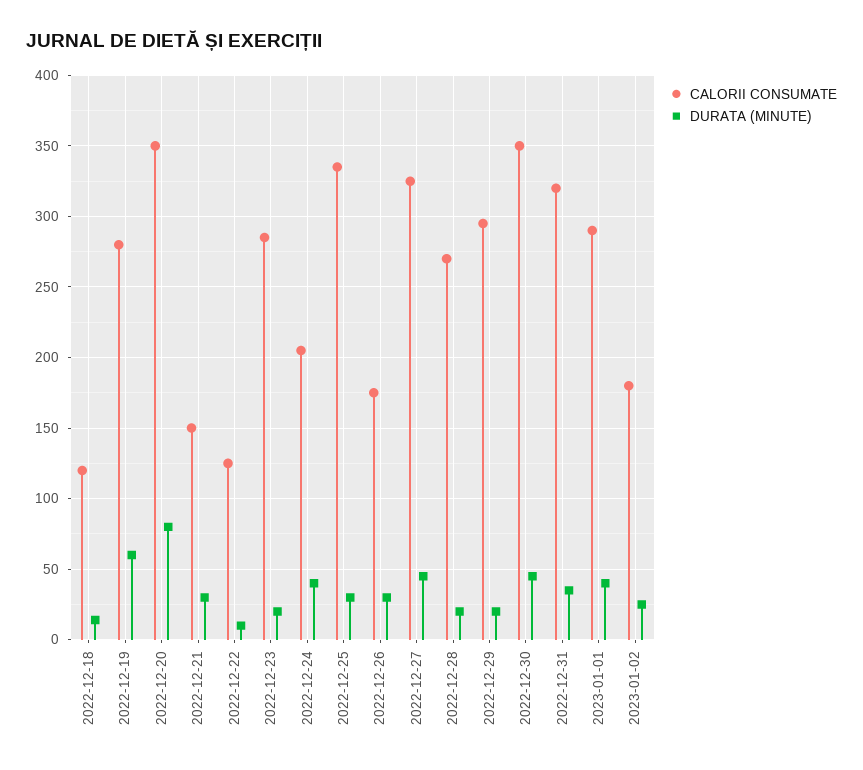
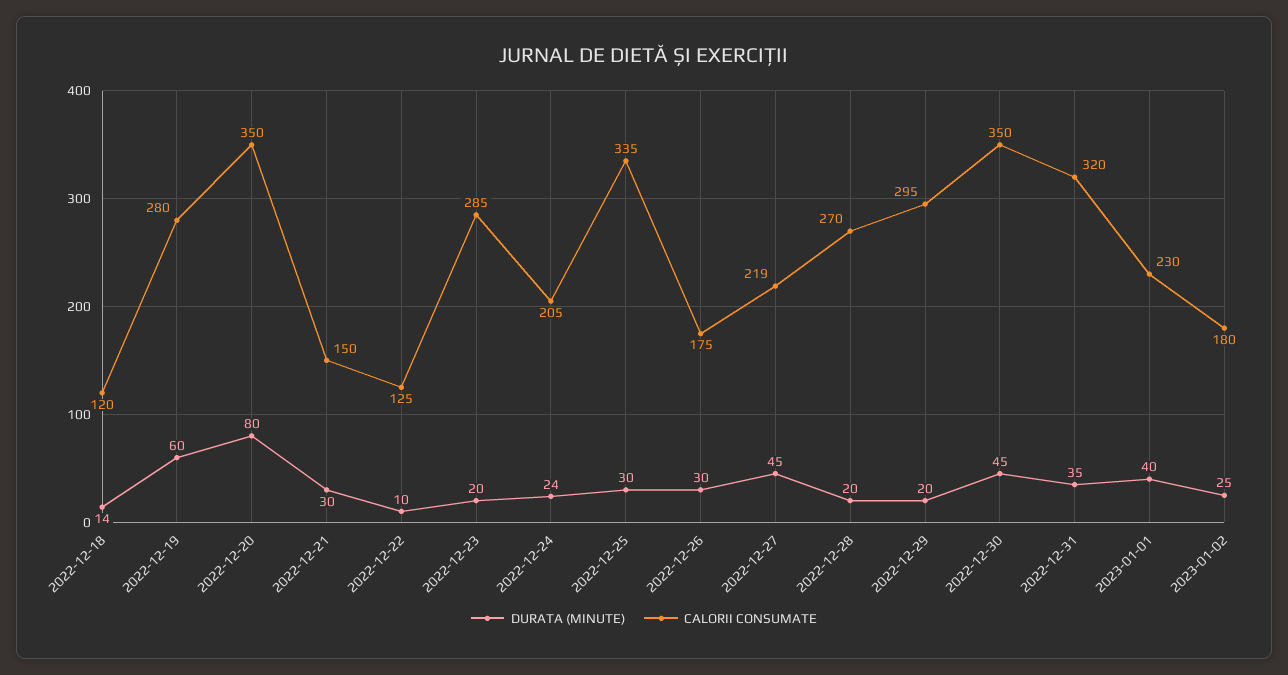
  {
    "CALORII CONSUMATE": {
      "2022-12-18": 120,
      "2022-12-19": 280,
      "2022-12-20": 350,
      "2022-12-21": 150,
      "2022-12-22": 125,
      "2022-12-23": 285,
      "2022-12-24": 205,
      "2022-12-25": 335,
      "2022-12-26": 175,
-     "2022-12-27": 325,
+     "2022-12-27": 219,
      "2022-12-28": 270,
      "2022-12-29": 295,
      "2022-12-30": 350,
      "2022-12-31": 320,
-     "2023-01-01": 290,
+     "2023-01-01": 230,
      "2023-01-02": 180
    },
    "DURATA (MINUTE)": {
      "2022-12-18": 14,
      "2022-12-19": 60,
      "2022-12-20": 80,
      "2022-12-21": 30,
      "2022-12-22": 10,
      "2022-12-23": 20,
-     "2022-12-24": 40,
+     "2022-12-24": 24,
      "2022-12-25": 30,
      "2022-12-26": 30,
      "2022-12-27": 45,
      "2022-12-28": 20,
      "2022-12-29": 20,
      "2022-12-30": 45,
      "2022-12-31": 35,
      "2023-01-01": 40,
      "2023-01-02": 25
    }
  }

